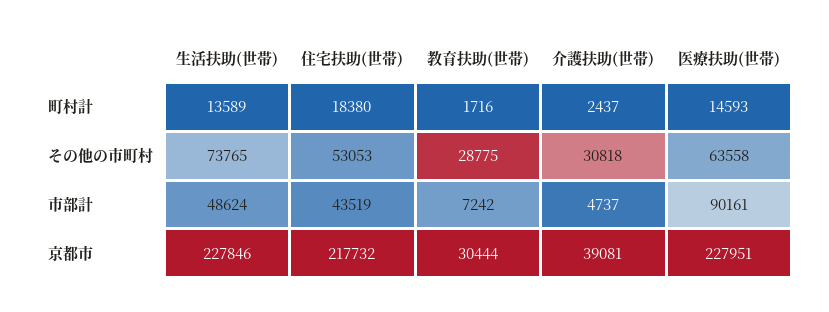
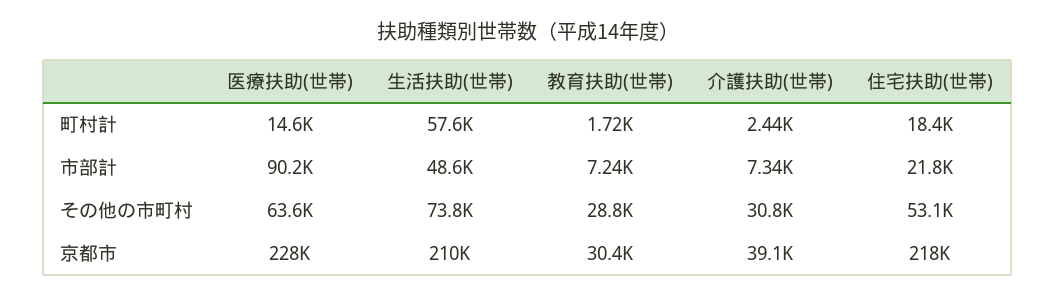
  {
    "生活扶助(世帯)": {
-     "町村計": 13589,
+     "町村計": 57600,
      "その他の市町村": 73765,
      "市部計": 48624,
-     "京都市": 227846
+     "京都市": 210000
    },
    "住宅扶助(世帯)": {
      "町村計": 18380,
      "その他の市町村": 53053,
-     "市部計": 43519,
+     "市部計": 21800,
      "京都市": 217732
    },
    "教育扶助(世帯)": {
      "町村計": 1716,
      "その他の市町村": 28775,
      "市部計": 7242,
      "京都市": 30444
    },
    "介護扶助(世帯)": {
      "町村計": 2437,
      "その他の市町村": 30818,
-     "市部計": 4737,
+     "市部計": 7340,
      "京都市": 39081
    },
    "医療扶助(世帯)": {
      "町村計": 14593,
      "その他の市町村": 63558,
      "市部計": 90161,
      "京都市": 227951
    }
  }

